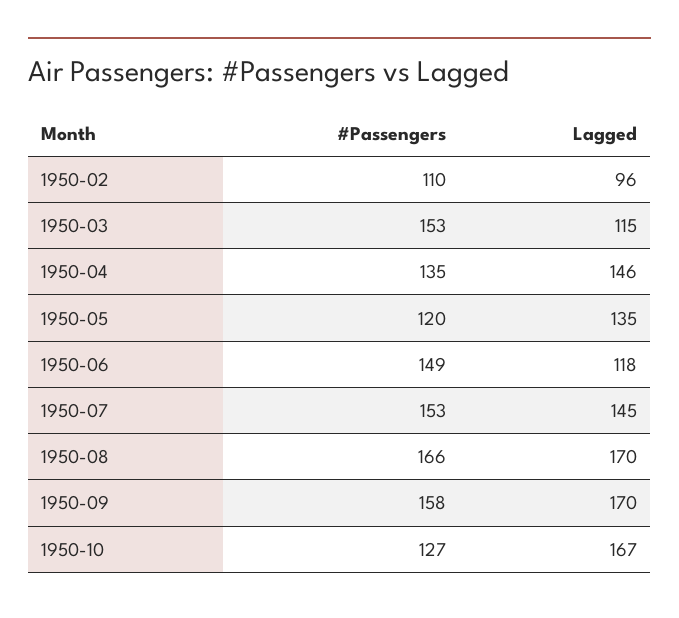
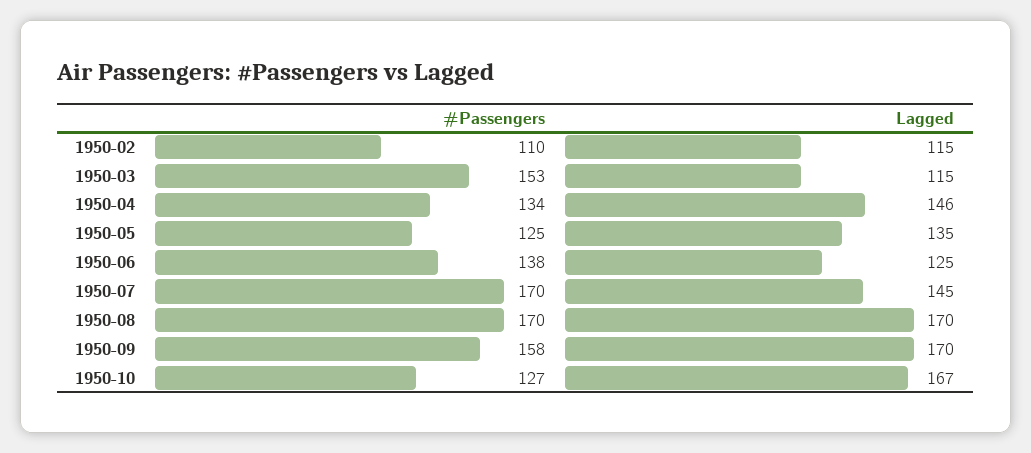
  {
    "#Passengers": {
      "1950-02": 110,
      "1950-03": 153,
-     "1950-04": 135,
+     "1950-04": 134,
-     "1950-05": 120,
+     "1950-05": 125,
-     "1950-06": 149,
+     "1950-06": 138,
-     "1950-07": 153,
+     "1950-07": 170,
-     "1950-08": 166,
+     "1950-08": 170,
      "1950-09": 158,
      "1950-10": 127
    },
    "Lagged": {
-     "1950-02": 96,
+     "1950-02": 115,
      "1950-03": 115,
      "1950-04": 146,
      "1950-05": 135,
-     "1950-06": 118,
+     "1950-06": 125,
      "1950-07": 145,
      "1950-08": 170,
      "1950-09": 170,
      "1950-10": 167
    }
  }

